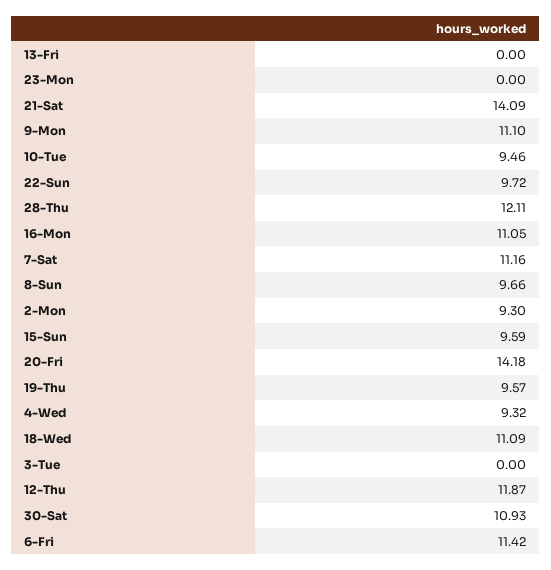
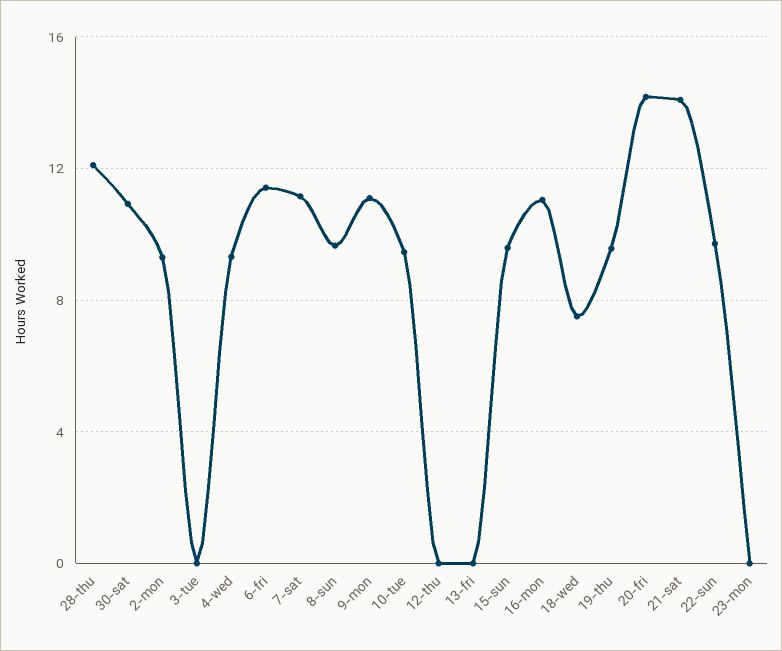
  {
    "13-Fri": 0,
    "23-Mon": 0,
    "21-Sat": 14.09,
    "9-Mon": 11.1,
    "10-Tue": 9.46,
    "22-Sun": 9.72,
    "28-Thu": 12.11,
    "16-Mon": 11.05,
    "7-Sat": 11.16,
    "8-Sun": 9.66,
    "2-Mon": 9.3,
    "15-Sun": 9.59,
    "20-Fri": 14.18,
    "19-Thu": 9.57,
    "4-Wed": 9.32,
-   "18-Wed": 11.09,
+   "18-Wed": 7.5,
    "3-Tue": 0,
-   "12-Thu": 11.87,
+   "12-Thu": 0,
    "30-Sat": 10.93,
    "6-Fri": 11.42
  }

